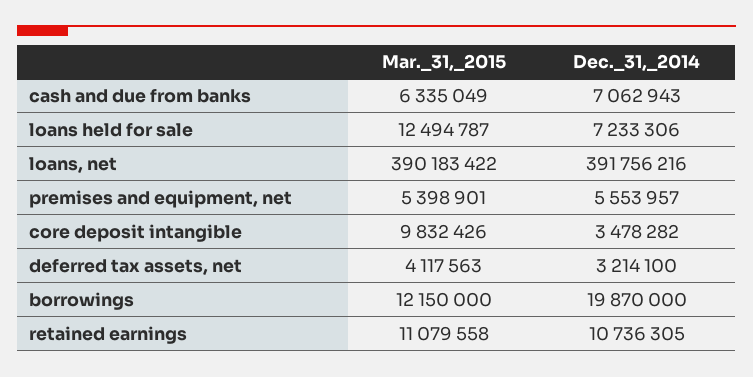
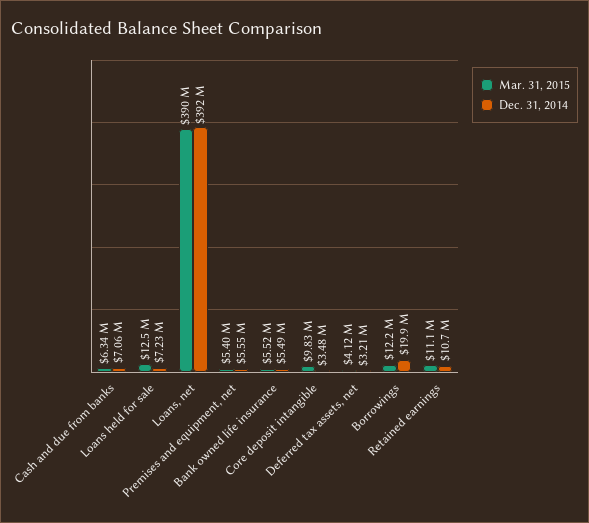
  {
    "Mar._31,_2015": {
      "cash and due from banks": 6335049,
      "loans held for sale": 12494787,
      "loans, net": 390183422,
      "premises and equipment, net": 5398901,
      "core deposit intangible": 9832426,
      "deferred tax assets, net": 4117563,
      "borrowings": 12150000,
-     "retained earnings": 11079558
+     "retained earnings": 11079558,
+     "Bank owned life insurance": 5520000
    },
    "Dec._31,_2014": {
      "cash and due from banks": 7062943,
      "loans held for sale": 7233306,
      "loans, net": 391756216,
      "premises and equipment, net": 5553957,
      "core deposit intangible": 3478282,
      "deferred tax assets, net": 3214100,
      "borrowings": 19870000,
-     "retained earnings": 10736305
+     "retained earnings": 10736305,
+     "Bank owned life insurance": 5490000
    }
  }

